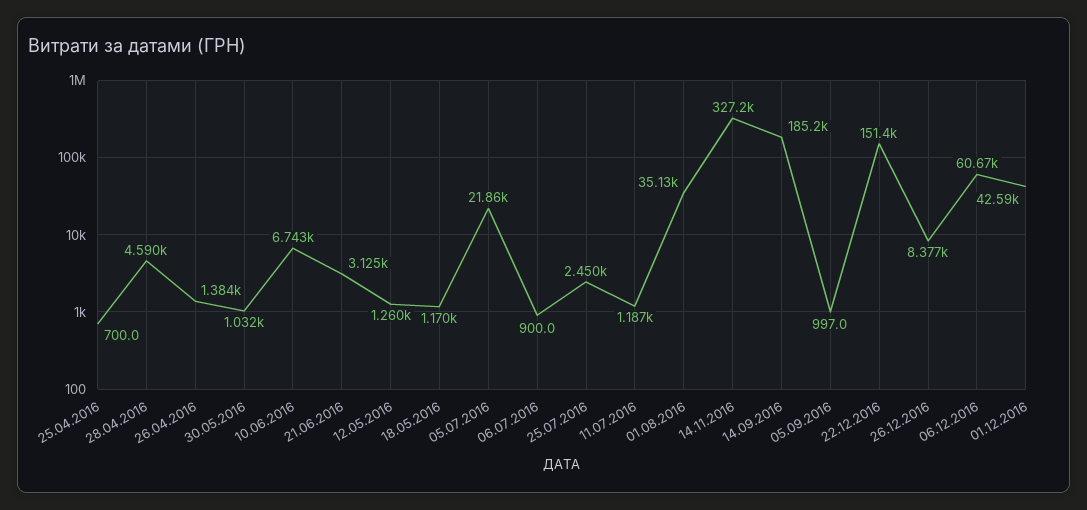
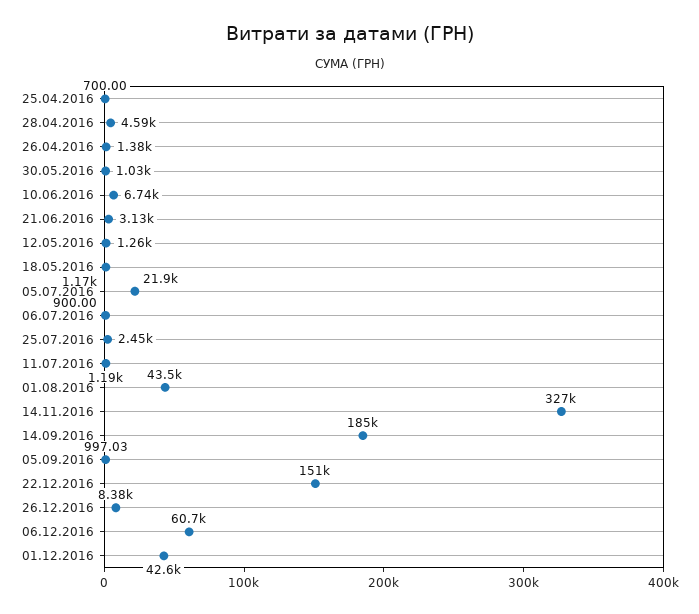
  {
    "25.04.2016": 700,
    "28.04.2016": 4590,
    "26.04.2016": 1384,
    "30.05.2016": 1032,
    "10.06.2016": 6743,
    "21.06.2016": 3125,
    "12.05.2016": 1260,
    "18.05.2016": 1170,
    "05.07.2016": 21860,
    "06.07.2016": 900,
    "25.07.2016": 2450,
    "11.07.2016": 1187,
-   "01.08.2016": 35130,
+   "01.08.2016": 43500,
    "14.11.2016": 327200,
    "14.09.2016": 185200,
    "05.09.2016": 997.03,
    "22.12.2016": 151400,
    "26.12.2016": 8377,
    "06.12.2016": 60670,
    "01.12.2016": 42590
  }

